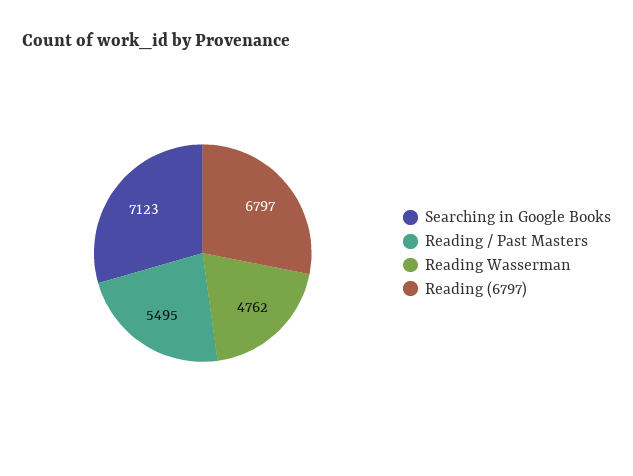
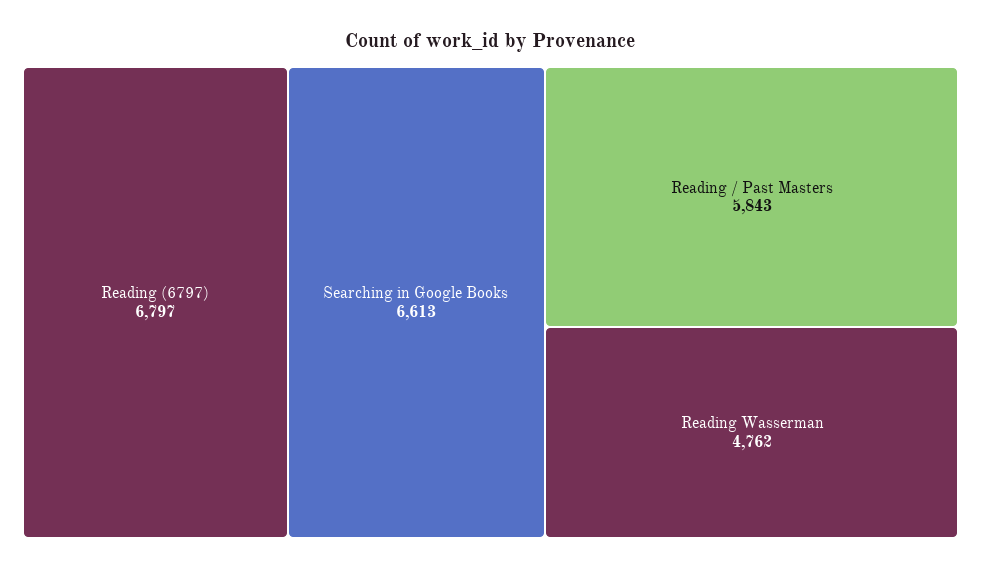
  {
-   "Searching in Google Books": 7123,
+   "Searching in Google Books": 6613,
-   "Reading / Past Masters": 5495,
+   "Reading / Past Masters": 5843,
    "Reading Wasserman": 4762,
    "Reading (6797)": 6797
  }

